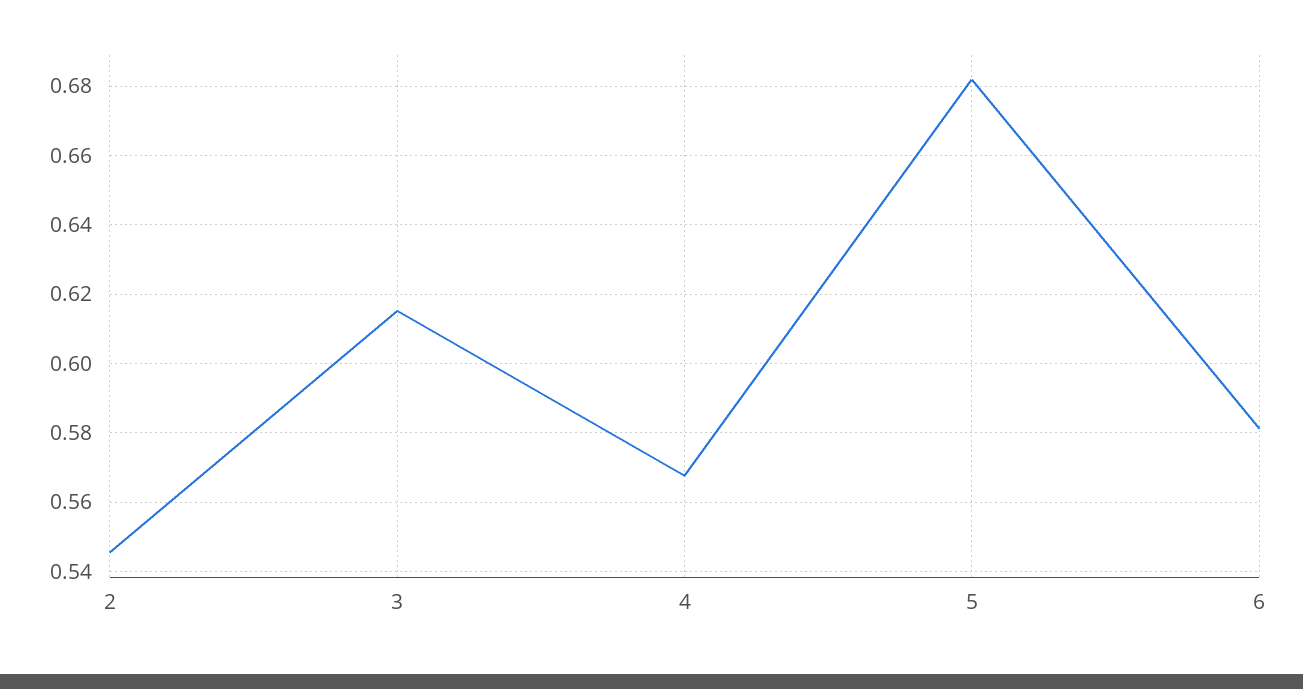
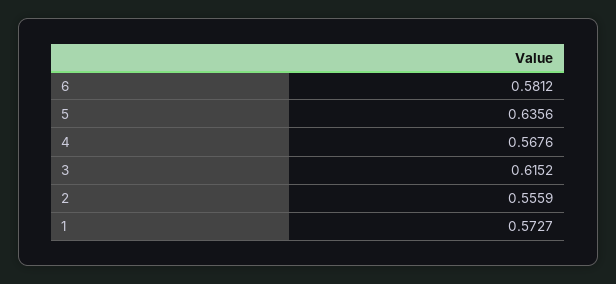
  {
-   "2": 0.546,
+   "2": 0.5559,
    "3": 0.6152,
    "4": 0.5676,
-   "5": 0.682,
+   "5": 0.6356,
-   "6": 0.5812
+   "6": 0.5812,
+   "1": 0.5727
  }

